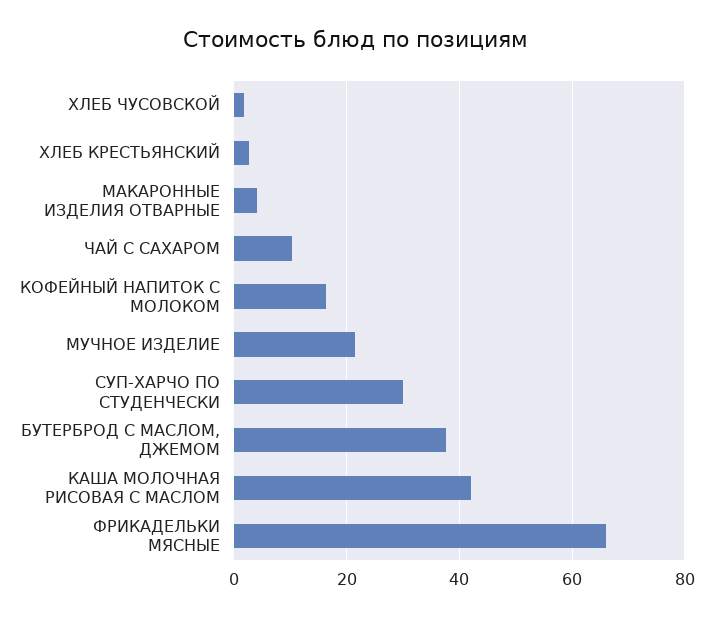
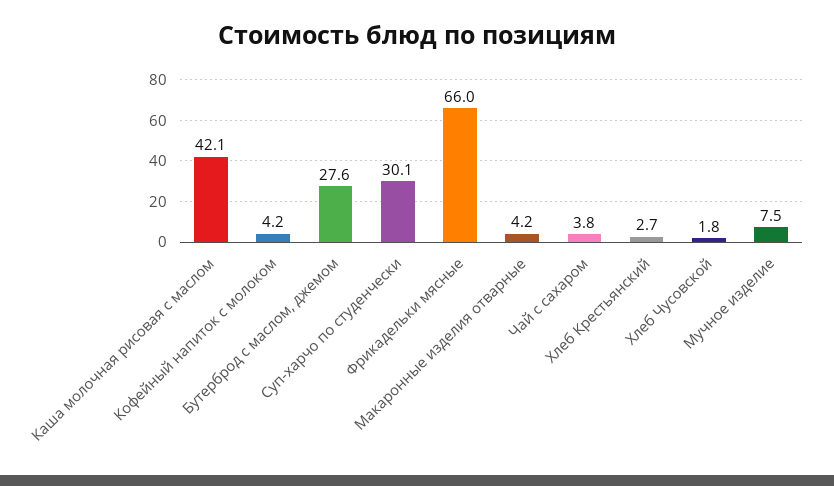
  {
    "ХЛЕБ ЧУСОВСКОЙ": 1.8,
    "ХЛЕБ КРЕСТЬЯНСКИЙ": 2.7,
    "МАКАРОННЫЕ ИЗДЕЛИЯ ОТВАРНЫЕ": 4.2,
-   "ЧАЙ С САХАРОМ": 10,
+   "ЧАЙ С САХАРОМ": 3.8,
-   "КОФЕЙНЫЙ НАПИТОК С МОЛОКОМ": 16,
+   "КОФЕЙНЫЙ НАПИТОК С МОЛОКОМ": 4.2,
-   "МУЧНОЕ ИЗДЕЛИЕ": 22,
+   "МУЧНОЕ ИЗДЕЛИЕ": 7.5,
    "СУП-ХАРЧО ПО СТУДЕНЧЕСКИ": 30.1,
-   "БУТЕРБРОД С МАСЛОМ, ДЖЕМОМ": 38,
+   "БУТЕРБРОД С МАСЛОМ, ДЖЕМОМ": 27.6,
    "КАША МОЛОЧНАЯ РИСОВАЯ С МАСЛОМ": 42.1,
    "ФРИКАДЕЛЬКИ МЯСНЫЕ": 66
  }

